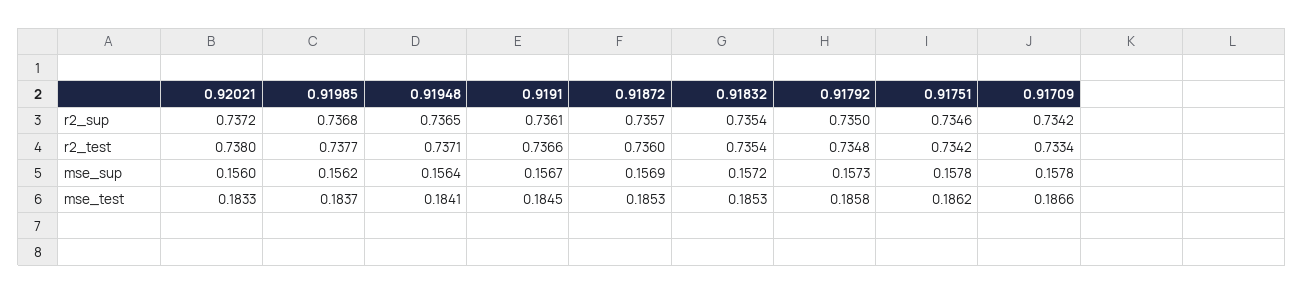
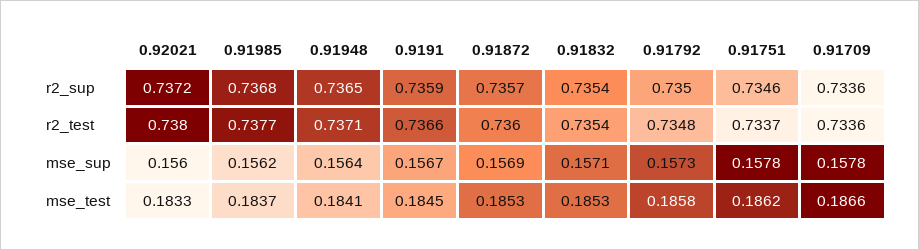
  {
    "0.92021": {
      "r2_sup": 0.7372,
      "r2_test": 0.738,
      "mse_sup": 0.156,
      "mse_test": 0.1833
    },
    "0.91985": {
      "r2_sup": 0.7368,
      "r2_test": 0.7377,
      "mse_sup": 0.1562,
      "mse_test": 0.1837
    },
    "0.91948": {
      "r2_sup": 0.7365,
      "r2_test": 0.7371,
      "mse_sup": 0.1564,
      "mse_test": 0.1841
    },
    "0.9191": {
-     "r2_sup": 0.7361,
+     "r2_sup": 0.7359,
      "r2_test": 0.7366,
      "mse_sup": 0.1567,
      "mse_test": 0.1845
    },
    "0.91872": {
      "r2_sup": 0.7357,
      "r2_test": 0.736,
      "mse_sup": 0.1569,
      "mse_test": 0.1853
    },
    "0.91832": {
      "r2_sup": 0.7354,
      "r2_test": 0.7354,
-     "mse_sup": 0.1572,
+     "mse_sup": 0.1571,
      "mse_test": 0.1853
    },
    "0.91792": {
      "r2_sup": 0.735,
      "r2_test": 0.7348,
      "mse_sup": 0.1573,
      "mse_test": 0.1858
    },
    "0.91751": {
      "r2_sup": 0.7346,
-     "r2_test": 0.7342,
+     "r2_test": 0.7337,
      "mse_sup": 0.1578,
      "mse_test": 0.1862
    },
    "0.91709": {
-     "r2_sup": 0.7342,
+     "r2_sup": 0.7336,
-     "r2_test": 0.7334,
+     "r2_test": 0.7336,
      "mse_sup": 0.1578,
      "mse_test": 0.1866
    }
  }

